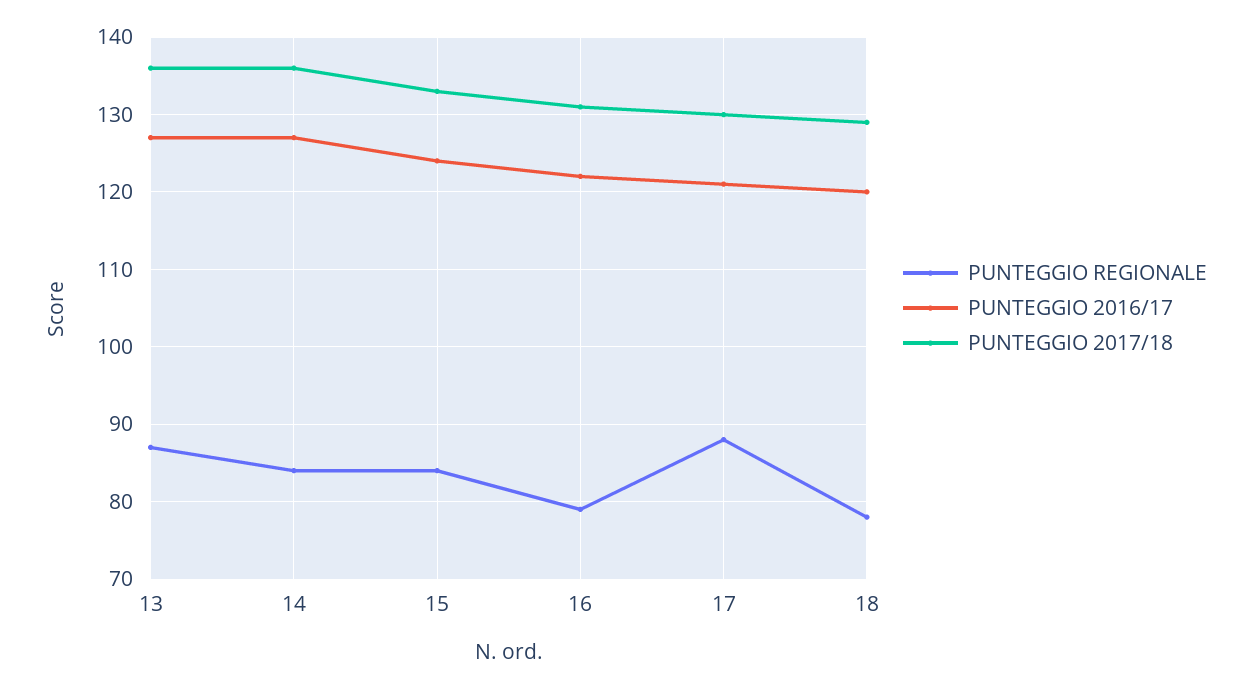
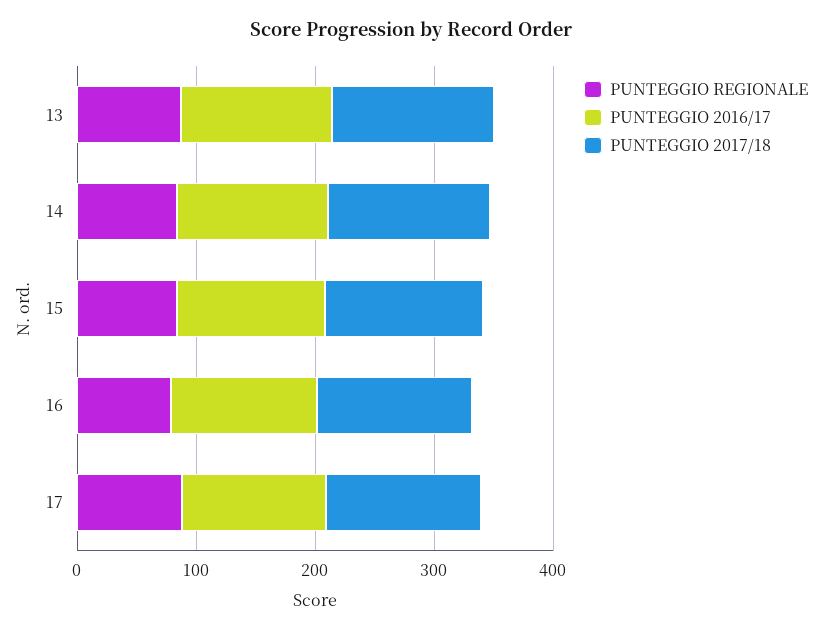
  {
    "PUNTEGGIO REGIONALE": {
      "13": 87,
      "14": 84,
      "15": 84,
      "16": 79,
-     "17": 88,
+     "17": 88
-     "18": 78
    },
    "PUNTEGGIO 2016/17": {
      "13": 127,
      "14": 127,
      "15": 124,
      "16": 122,
-     "17": 121,
+     "17": 121
-     "18": 120
    },
    "PUNTEGGIO 2017/18": {
      "13": 136,
      "14": 136,
      "15": 133,
      "16": 131,
-     "17": 130,
+     "17": 130
-     "18": 129
    }
  }

